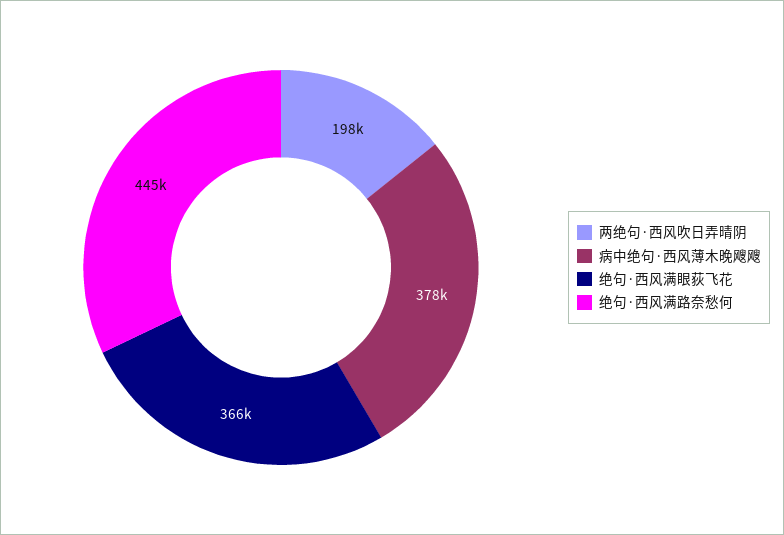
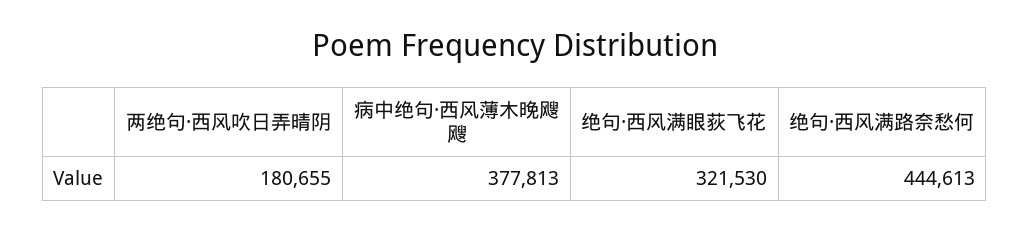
  {
-   "两绝句·西风吹日弄晴阴": 198000,
+   "两绝句·西风吹日弄晴阴": 180655,
    "病中绝句·西风薄木晚飕飕": 377813,
-   "绝句·西风满眼荻飞花": 366000,
+   "绝句·西风满眼荻飞花": 321530,
    "绝句·西风满路奈愁何": 444613
  }

